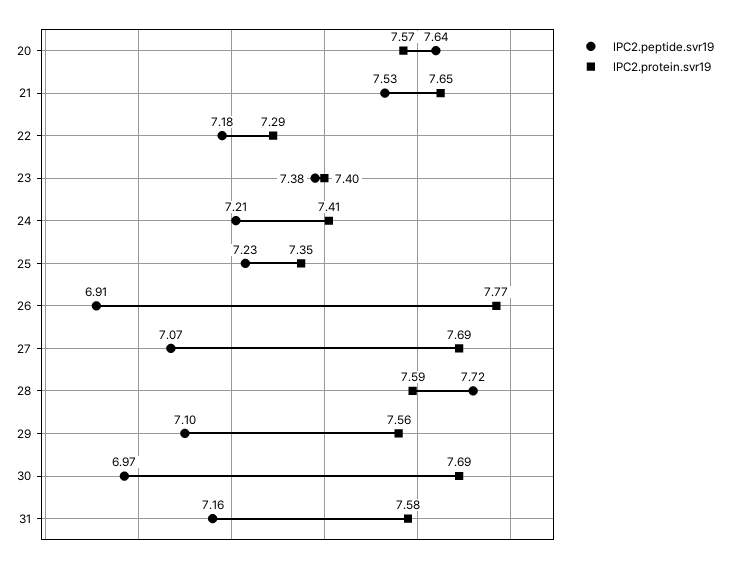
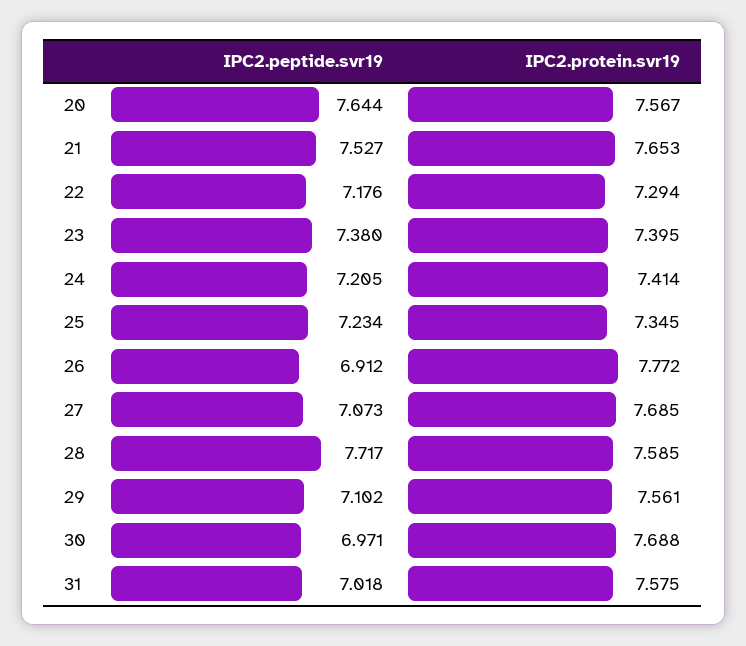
  {
    "IPC2.peptide.svr19": {
      "20": 7.644,
      "21": 7.527,
      "22": 7.176,
      "23": 7.38,
      "24": 7.205,
      "25": 7.234,
      "26": 6.912,
      "27": 7.073,
      "28": 7.717,
      "29": 7.102,
      "30": 6.971,
-     "31": 7.16
+     "31": 7.018
    },
    "IPC2.protein.svr19": {
      "20": 7.567,
      "21": 7.653,
      "22": 7.294,
      "23": 7.395,
      "24": 7.414,
      "25": 7.345,
      "26": 7.772,
      "27": 7.685,
      "28": 7.585,
      "29": 7.561,
      "30": 7.688,
      "31": 7.575
    }
  }

